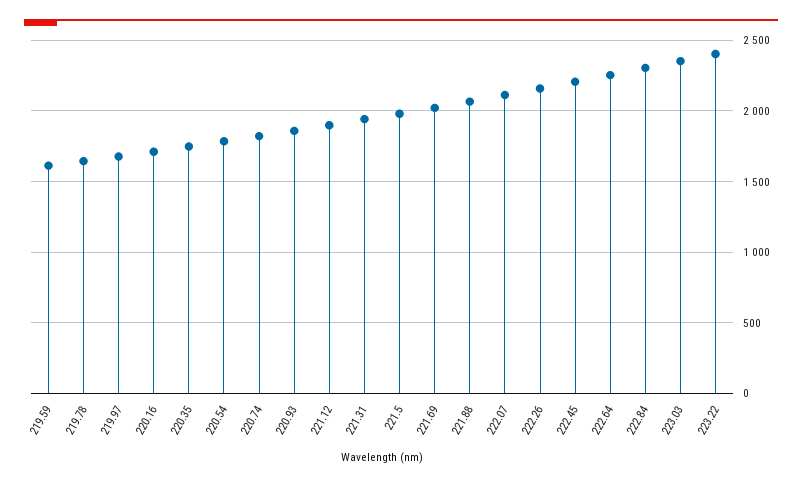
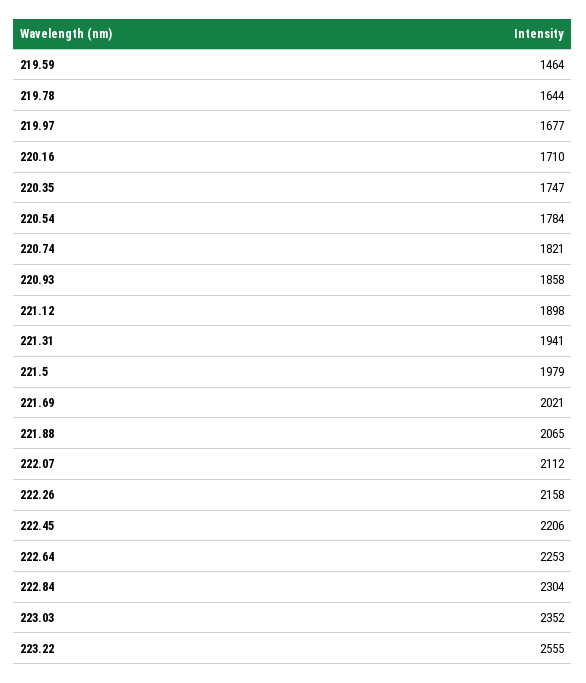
  {
-   "219.59": 1600,
+   "219.59": 1464,
    "219.78": 1644,
    "219.97": 1677,
    "220.16": 1710,
    "220.35": 1747,
    "220.54": 1784,
    "220.74": 1821,
    "220.93": 1858,
    "221.12": 1898,
    "221.31": 1941,
    "221.5": 1979,
    "221.69": 2021,
    "221.88": 2065,
    "222.07": 2112,
    "222.26": 2158,
    "222.45": 2206,
    "222.64": 2253,
    "222.84": 2304,
    "223.03": 2352,
-   "223.22": 2400
+   "223.22": 2555
  }

